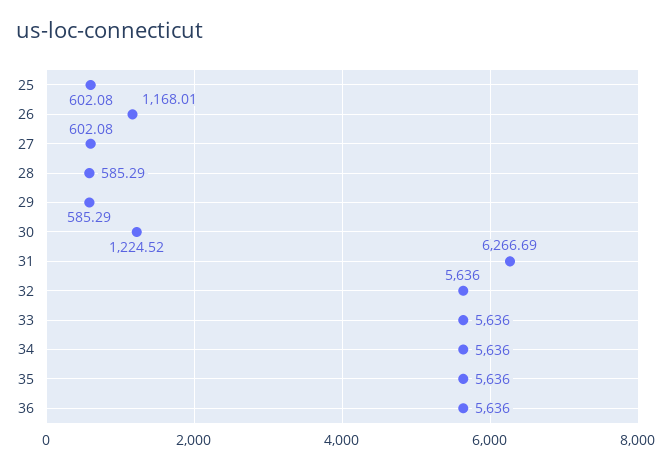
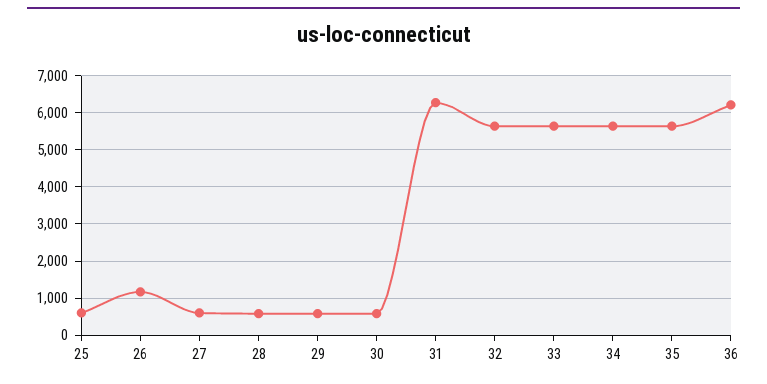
  {
    "25": 602.08,
    "26": 1168.01,
    "27": 602.08,
    "28": 585.29,
    "29": 585.29,
-   "30": 1224.52,
+   "30": 600,
    "31": 6266.69,
    "32": 5636,
    "33": 5636,
    "34": 5636,
    "35": 5636,
-   "36": 5636
+   "36": 6200
  }

